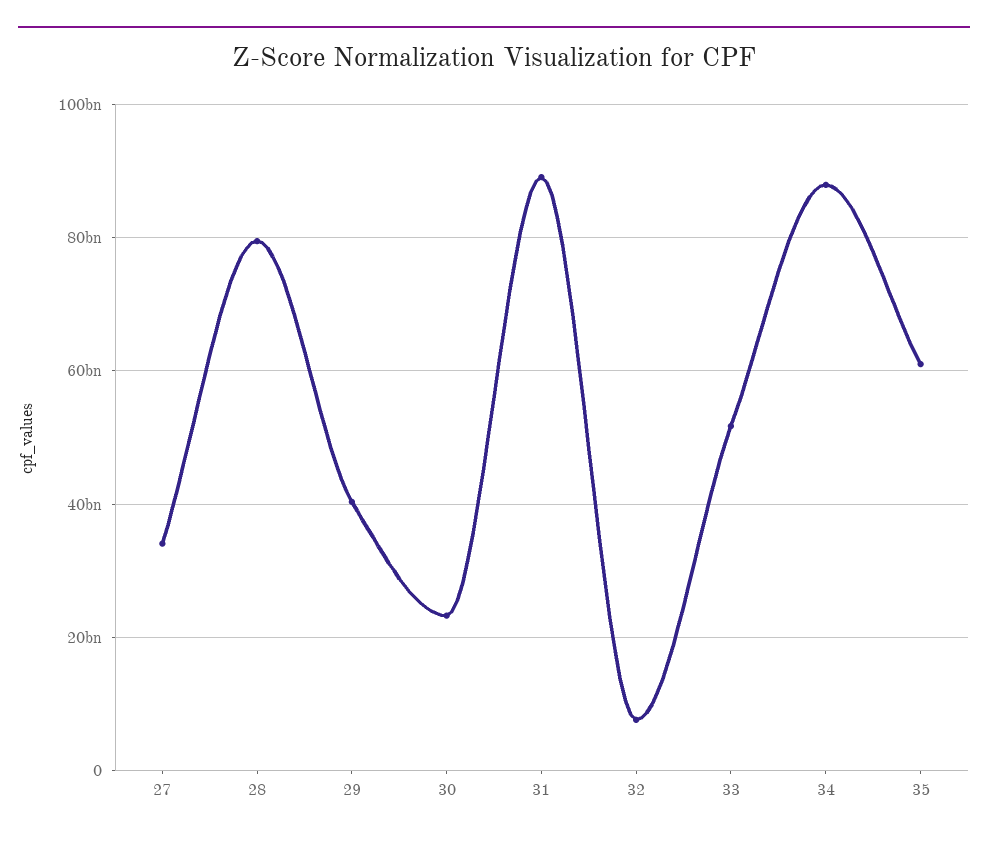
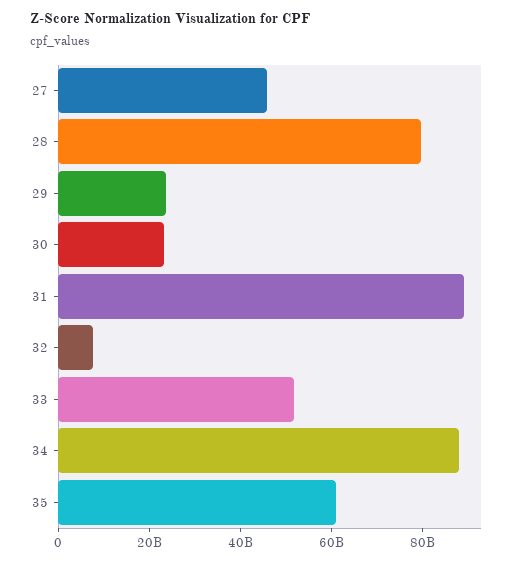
  {
-   "27": 34000000000,
+   "27": 45000000000,
    "28": 80000000000,
-   "29": 40000000000,
+   "29": 25000000000,
    "30": 24000000000,
    "31": 90000000000,
    "32": 8000000000,
    "33": 52000000000,
    "34": 88000000000,
    "35": 62000000000
  }

